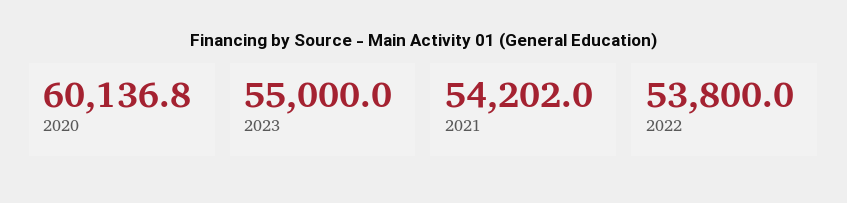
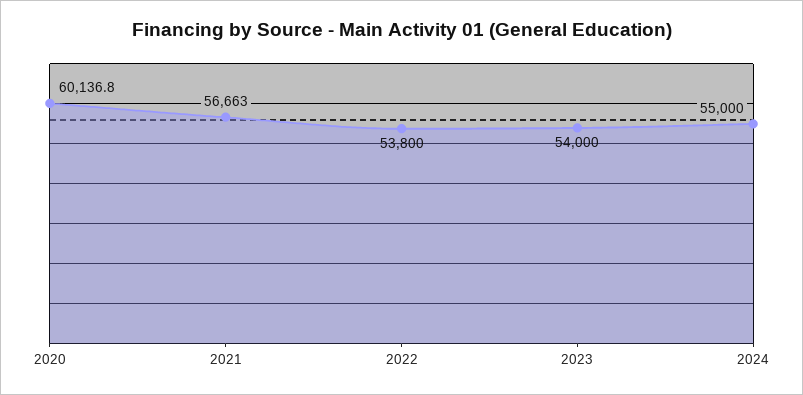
  {
    "2020": 60136.8,
-   "2023": 55000,
+   "2023": 54000,
-   "2021": 54202,
+   "2021": 56663,
-   "2022": 53800
+   "2022": 53800,
+   "2024": 55000
  }

